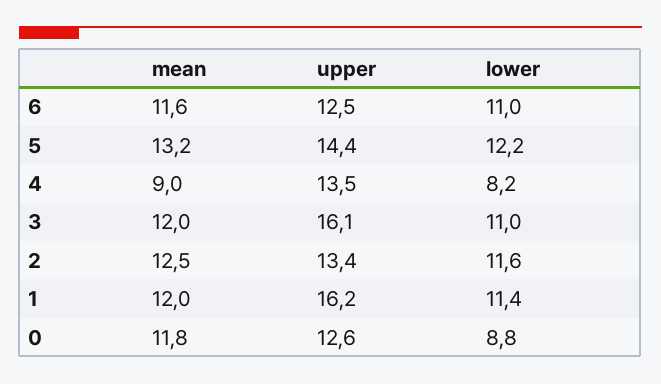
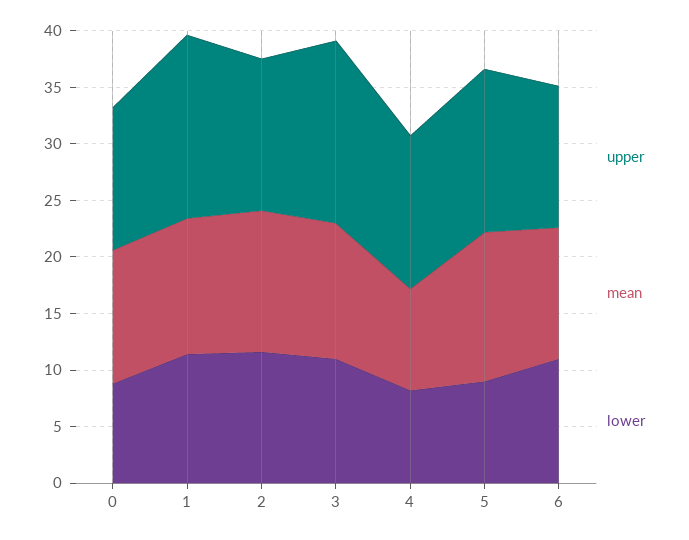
  {
    "mean": {
      "6": 11.6,
      "5": 13.2,
      "4": 9,
      "3": 12,
      "2": 12.5,
      "1": 12,
      "0": 11.8
    },
    "upper": {
      "6": 12.5,
      "5": 14.4,
      "4": 13.5,
      "3": 16.1,
      "2": 13.4,
      "1": 16.2,
      "0": 12.6
    },
    "lower": {
      "6": 11,
-     "5": 12.2,
+     "5": 9,
      "4": 8.2,
      "3": 11,
      "2": 11.6,
      "1": 11.4,
      "0": 8.8
    }
  }

